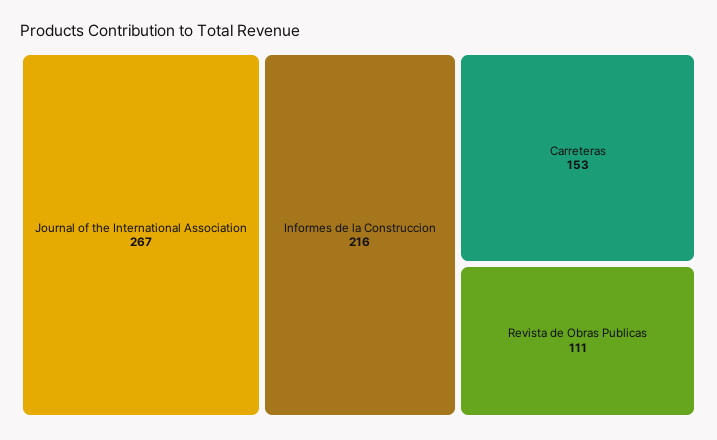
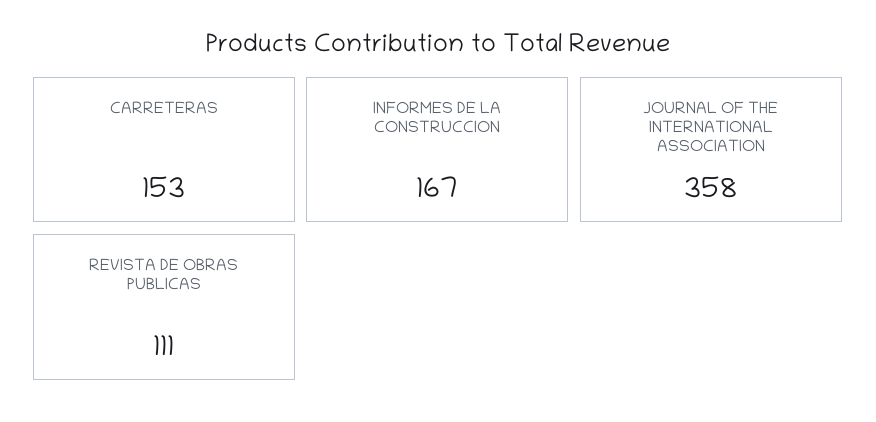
  {
-   "Journal of the International Association": 267,
+   "Journal of the International Association": 358,
-   "Informes de la Construccion": 216,
+   "Informes de la Construccion": 167,
    "Carreteras": 153,
    "Revista de Obras Publicas": 111
  }

